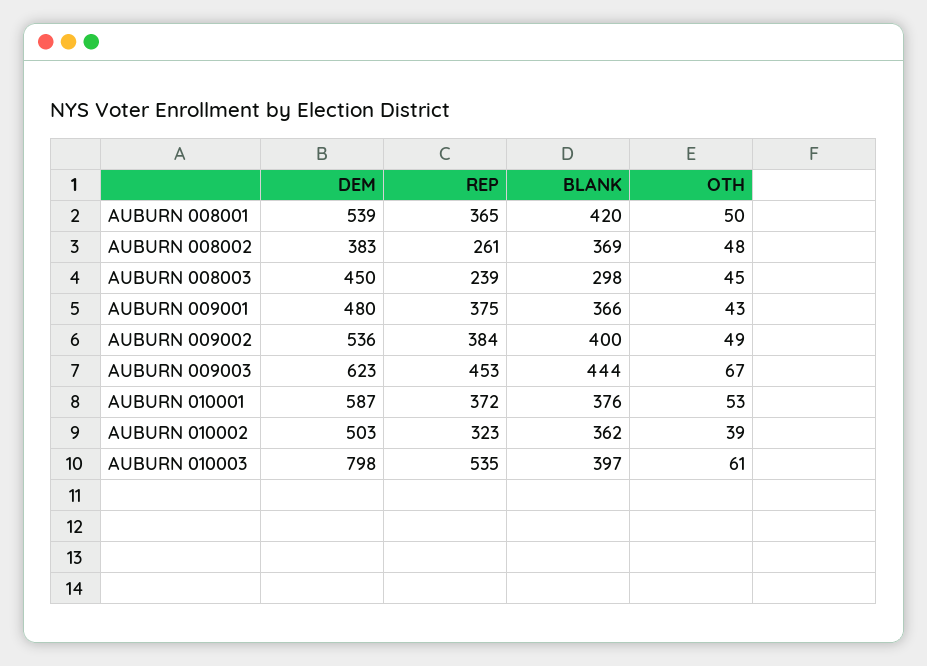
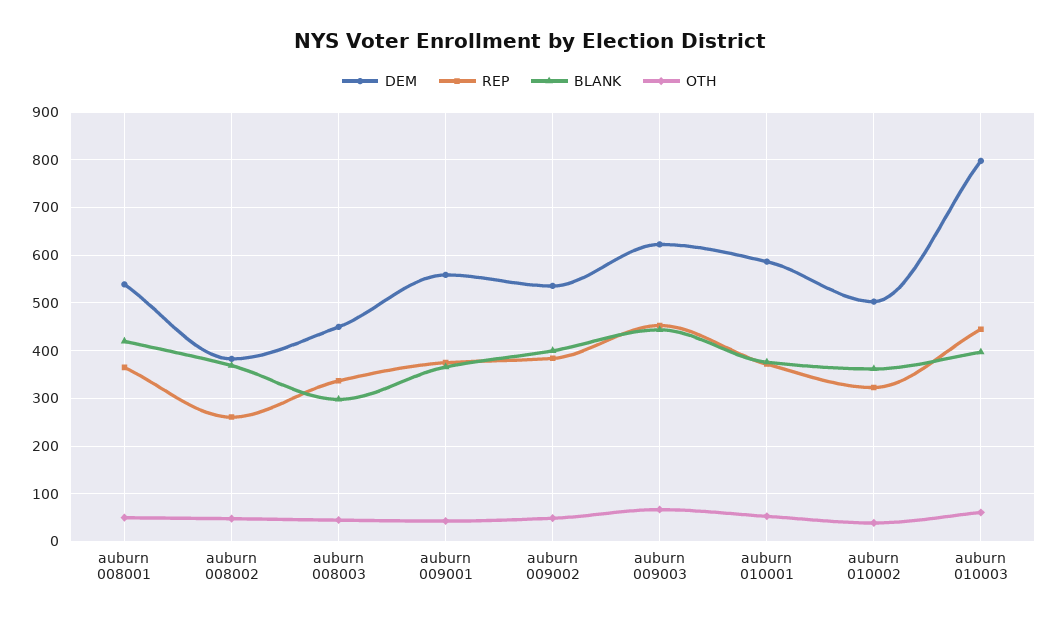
  {
    "DEM": {
      "AUBURN 008001": 539,
      "AUBURN 008002": 383,
      "AUBURN 008003": 450,
-     "AUBURN 009001": 480,
+     "AUBURN 009001": 560,
      "AUBURN 009002": 536,
      "AUBURN 009003": 623,
      "AUBURN 010001": 587,
      "AUBURN 010002": 503,
      "AUBURN 010003": 798
    },
    "REP": {
      "AUBURN 008001": 365,
      "AUBURN 008002": 261,
-     "AUBURN 008003": 239,
+     "AUBURN 008003": 340,
      "AUBURN 009001": 375,
      "AUBURN 009002": 384,
      "AUBURN 009003": 453,
      "AUBURN 010001": 372,
      "AUBURN 010002": 323,
-     "AUBURN 010003": 535
+     "AUBURN 010003": 440
    },
    "BLANK": {
      "AUBURN 008001": 420,
      "AUBURN 008002": 369,
      "AUBURN 008003": 298,
      "AUBURN 009001": 366,
      "AUBURN 009002": 400,
      "AUBURN 009003": 444,
      "AUBURN 010001": 376,
      "AUBURN 010002": 362,
      "AUBURN 010003": 397
    },
    "OTH": {
      "AUBURN 008001": 50,
      "AUBURN 008002": 48,
      "AUBURN 008003": 45,
      "AUBURN 009001": 43,
      "AUBURN 009002": 49,
      "AUBURN 009003": 67,
      "AUBURN 010001": 53,
      "AUBURN 010002": 39,
      "AUBURN 010003": 61
    }
  }

